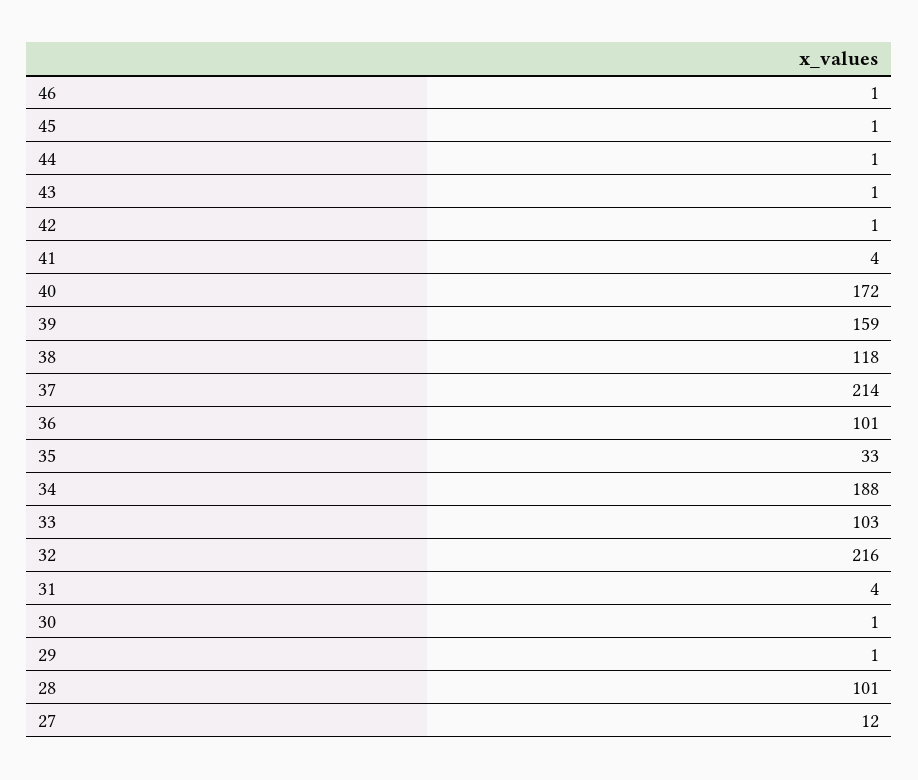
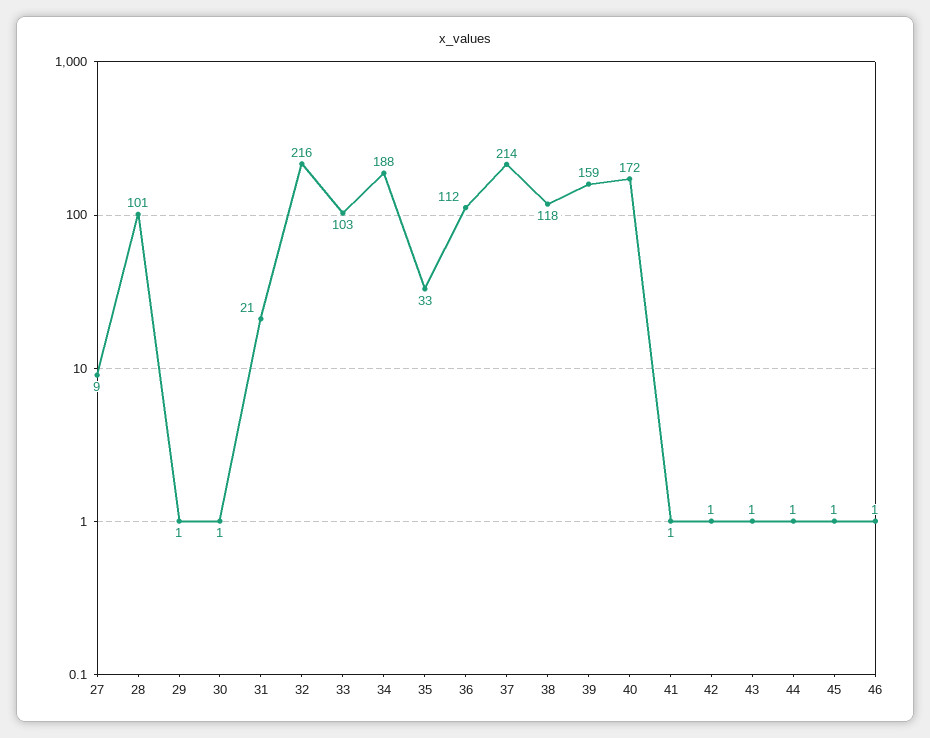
  {
    "46": 1,
    "45": 1,
    "44": 1,
    "43": 1,
    "42": 1,
-   "41": 4,
+   "41": 1,
    "40": 172,
    "39": 159,
    "38": 118,
    "37": 214,
-   "36": 101,
+   "36": 112,
    "35": 33,
    "34": 188,
    "33": 103,
    "32": 216,
-   "31": 4,
+   "31": 21,
    "30": 1,
    "29": 1,
    "28": 101,
-   "27": 12
+   "27": 9
  }

